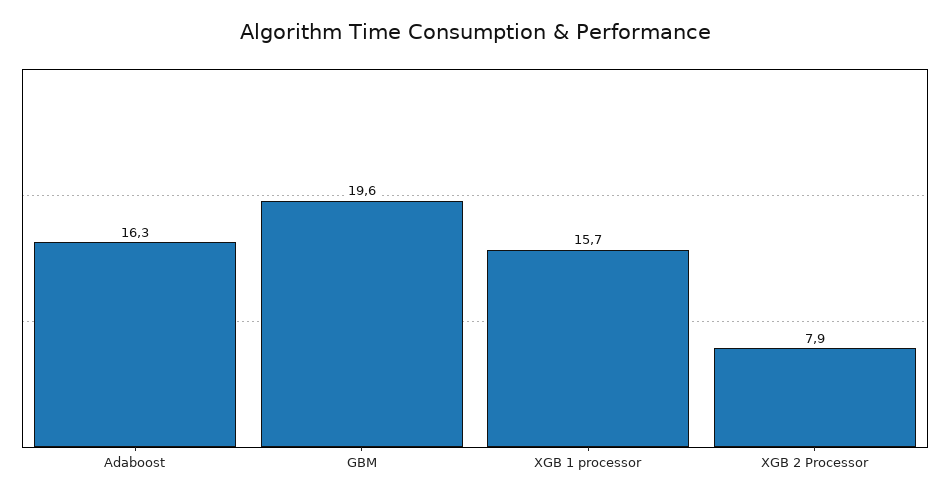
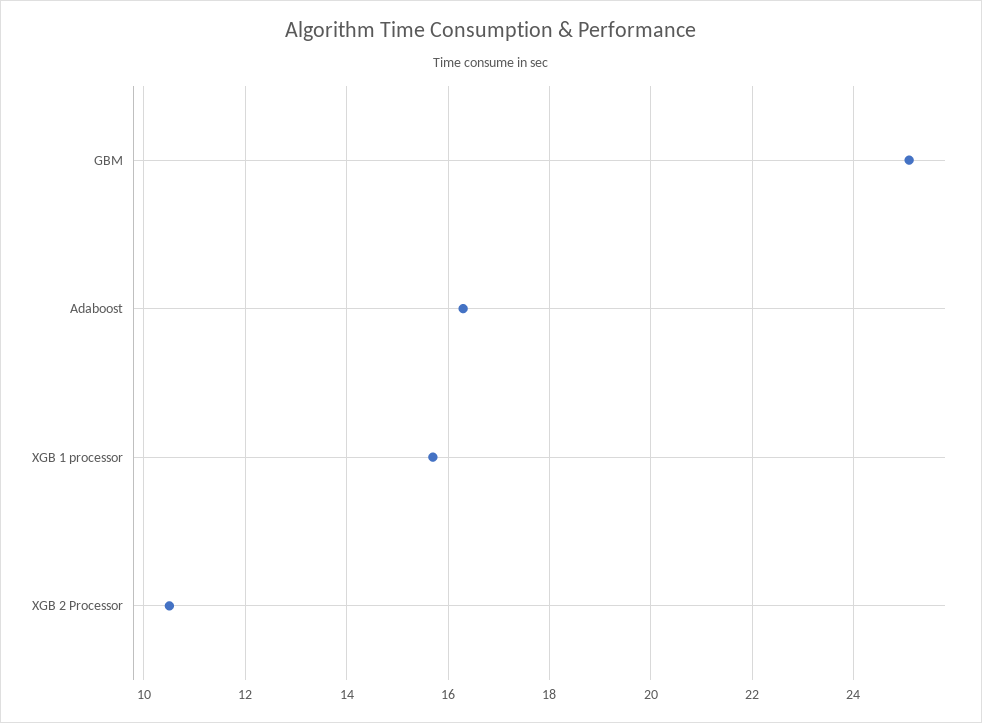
  {
    "Adaboost": 16.3,
-   "GBM": 19.6,
+   "GBM": 25,
    "XGB 1 processor": 15.7,
-   "XGB 2 Processor": 7.9
+   "XGB 2 Processor": 10.5
  }

